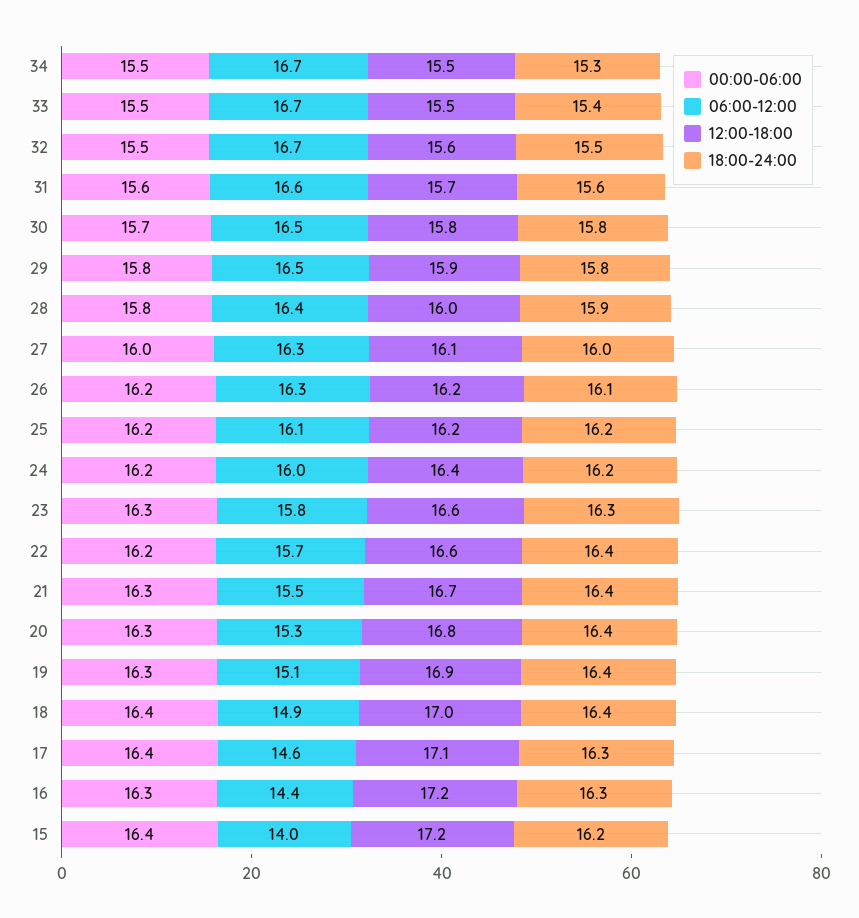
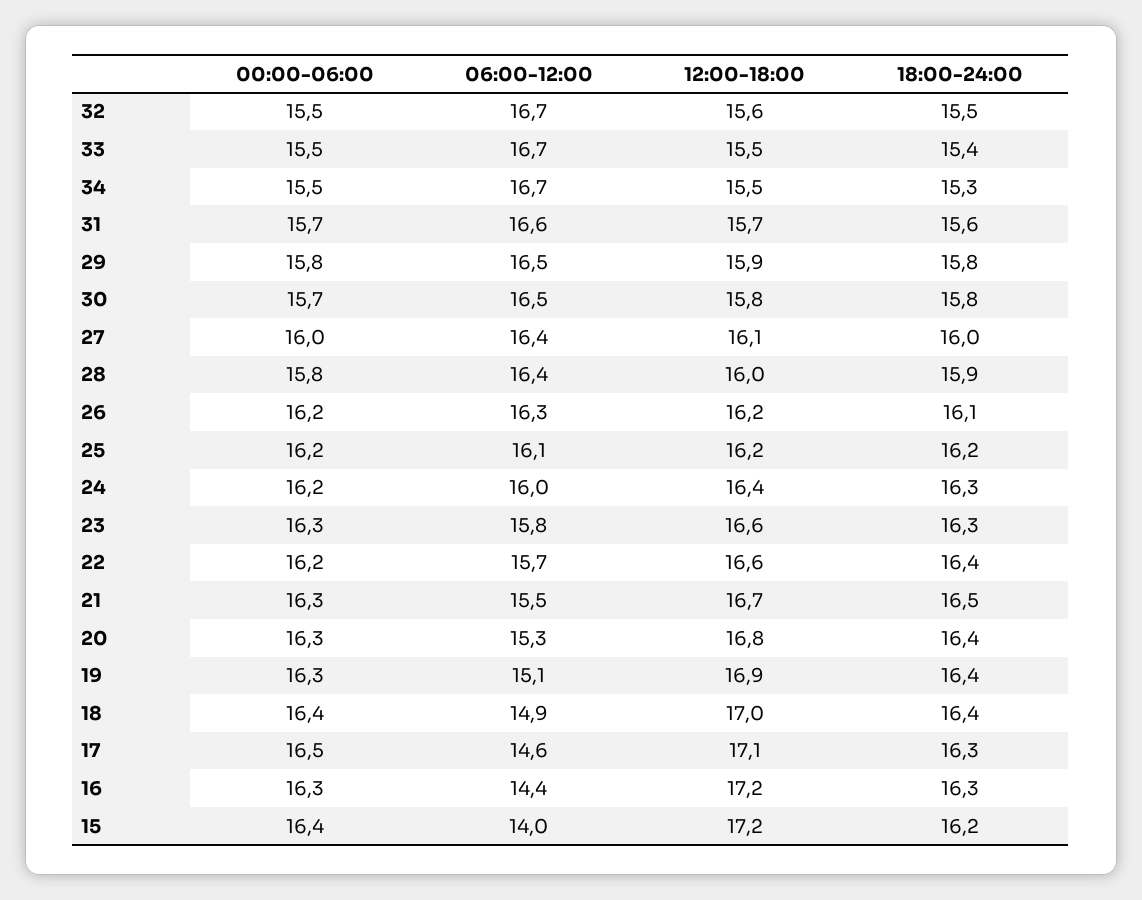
  {
    "00:00-06:00": {
      "34": 15.5,
      "33": 15.5,
      "32": 15.5,
-     "31": 15.6,
+     "31": 15.7,
      "30": 15.7,
      "29": 15.8,
      "28": 15.8,
      "27": 16,
      "26": 16.2,
      "25": 16.2,
      "24": 16.2,
      "23": 16.3,
      "22": 16.2,
      "21": 16.3,
      "20": 16.3,
      "19": 16.3,
      "18": 16.4,
-     "17": 16.4,
+     "17": 16.5,
      "16": 16.3,
      "15": 16.4
    },
    "06:00-12:00": {
      "34": 16.7,
      "33": 16.7,
      "32": 16.7,
      "31": 16.6,
      "30": 16.5,
      "29": 16.5,
      "28": 16.4,
-     "27": 16.3,
+     "27": 16.4,
      "26": 16.3,
      "25": 16.1,
      "24": 16,
      "23": 15.8,
      "22": 15.7,
      "21": 15.5,
      "20": 15.3,
      "19": 15.1,
      "18": 14.9,
      "17": 14.6,
      "16": 14.4,
      "15": 14
    },
    "12:00-18:00": {
      "34": 15.5,
      "33": 15.5,
      "32": 15.6,
      "31": 15.7,
      "30": 15.8,
      "29": 15.9,
      "28": 16,
      "27": 16.1,
      "26": 16.2,
      "25": 16.2,
      "24": 16.4,
      "23": 16.6,
      "22": 16.6,
      "21": 16.7,
      "20": 16.8,
      "19": 16.9,
      "18": 17,
      "17": 17.1,
      "16": 17.2,
      "15": 17.2
    },
    "18:00-24:00": {
      "34": 15.3,
      "33": 15.4,
      "32": 15.5,
      "31": 15.6,
      "30": 15.8,
      "29": 15.8,
      "28": 15.9,
      "27": 16,
      "26": 16.1,
      "25": 16.2,
-     "24": 16.2,
+     "24": 16.3,
      "23": 16.3,
      "22": 16.4,
-     "21": 16.4,
+     "21": 16.5,
      "20": 16.4,
      "19": 16.4,
      "18": 16.4,
      "17": 16.3,
      "16": 16.3,
      "15": 16.2
    }
  }

